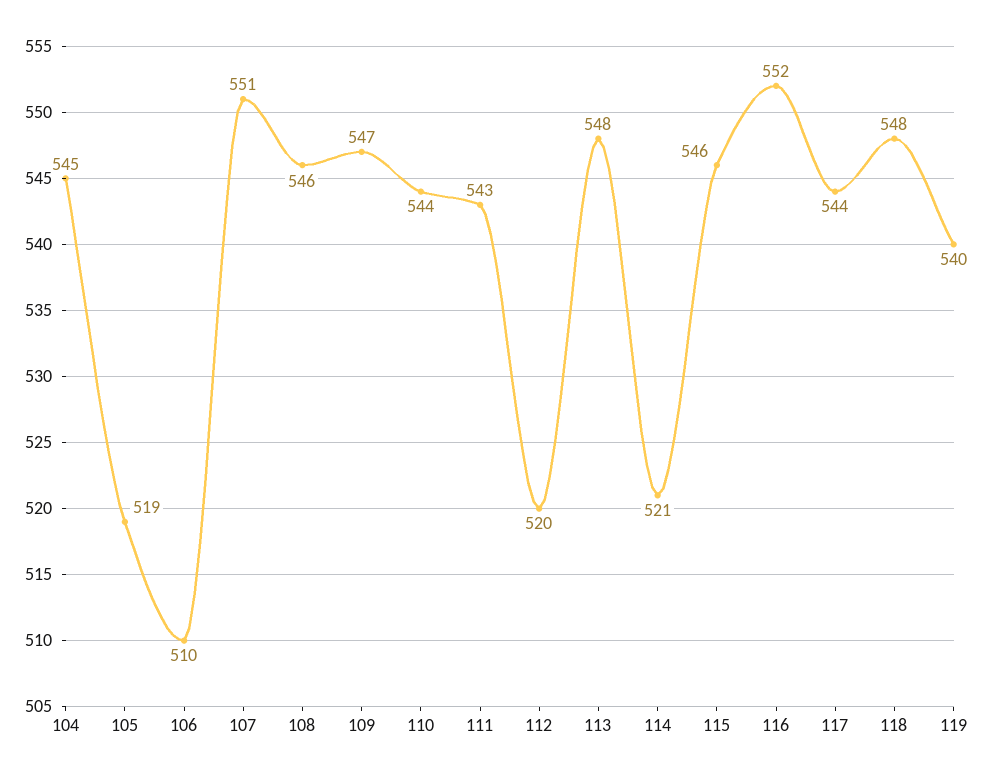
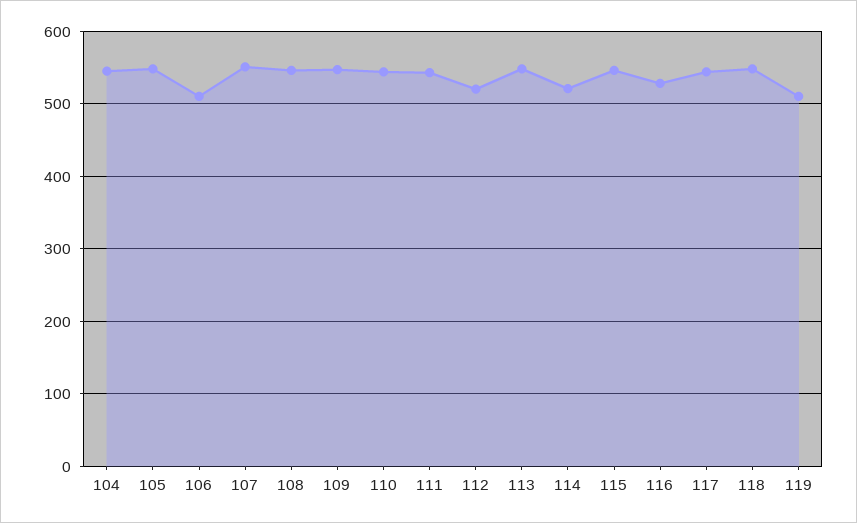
  {
    "104": 545,
-   "105": 519,
+   "105": 550,
    "106": 510,
    "107": 551,
    "108": 546,
    "109": 547,
    "110": 544,
    "111": 543,
    "112": 520,
    "113": 548,
    "114": 521,
    "115": 546,
-   "116": 552,
+   "116": 530,
    "117": 544,
    "118": 548,
-   "119": 540
+   "119": 510
  }

